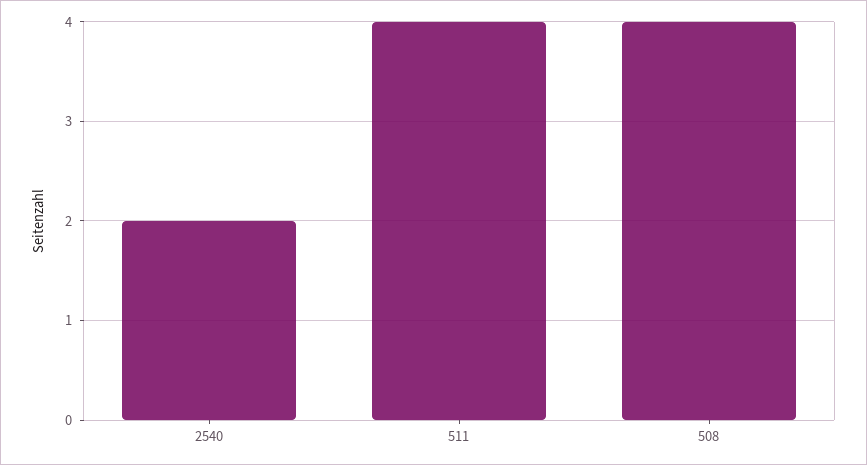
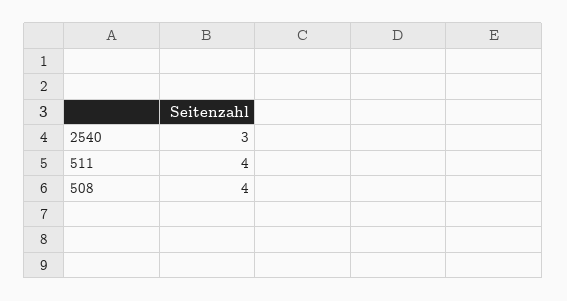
  {
-   "2540": 2,
+   "2540": 3,
    "511": 4,
    "508": 4
  }

